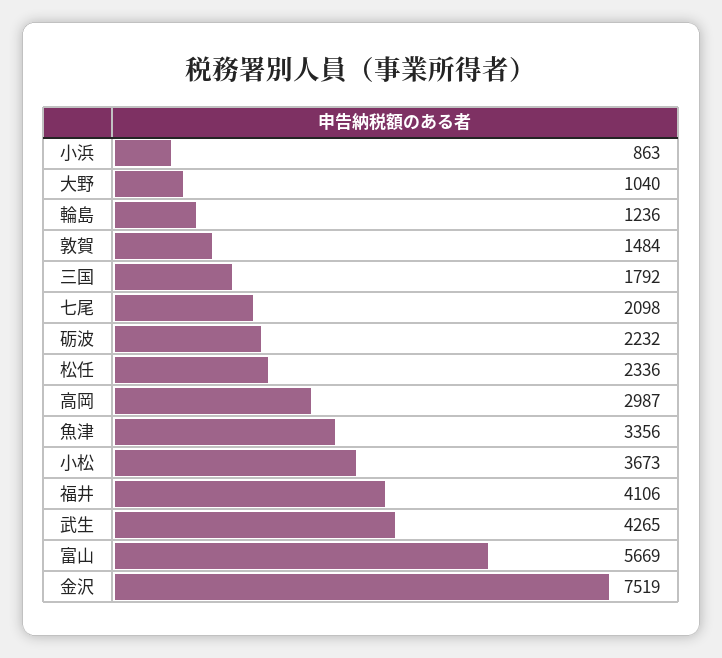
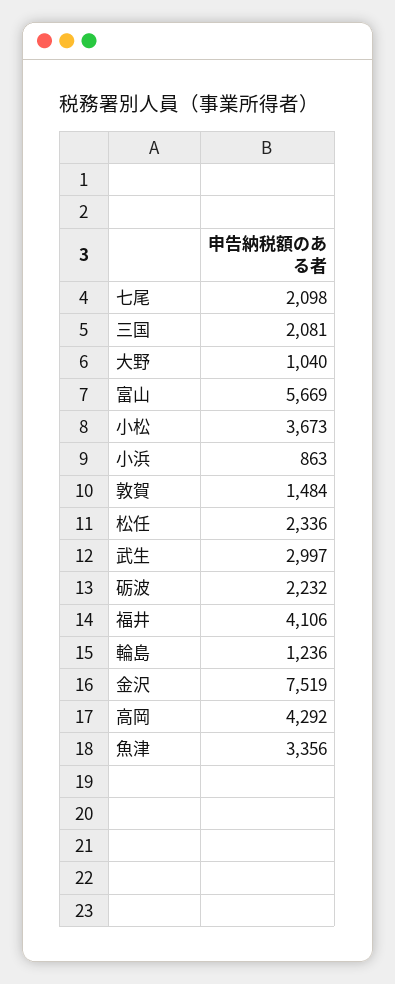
  {
    "小浜": 863,
    "大野": 1040,
    "輪島": 1236,
    "敦賀": 1484,
-   "三国": 1792,
+   "三国": 2081,
    "七尾": 2098,
    "砺波": 2232,
    "松任": 2336,
-   "高岡": 2987,
+   "高岡": 4292,
    "魚津": 3356,
    "小松": 3673,
    "福井": 4106,
-   "武生": 4265,
+   "武生": 2997,
    "富山": 5669,
    "金沢": 7519
  }

